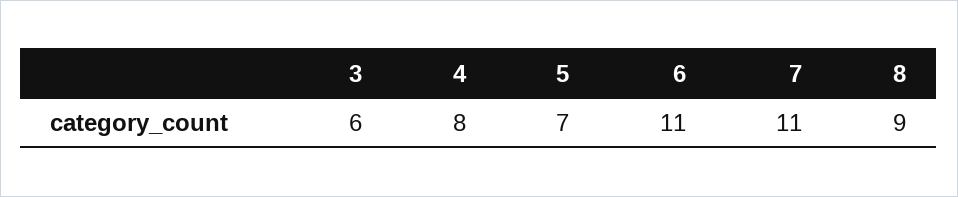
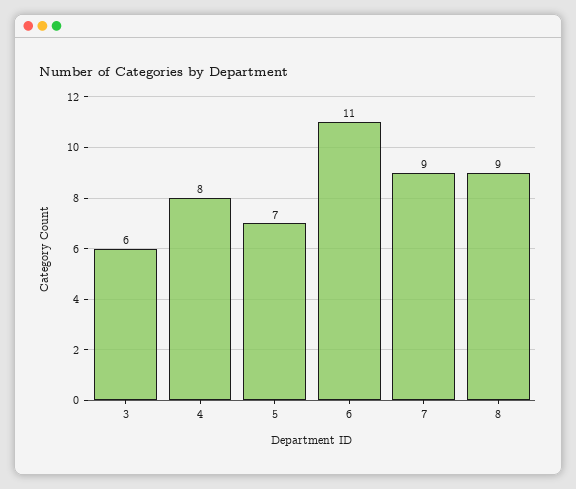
  {
    "3": 6,
    "4": 8,
    "5": 7,
    "6": 11,
-   "7": 11,
+   "7": 9,
    "8": 9
  }

